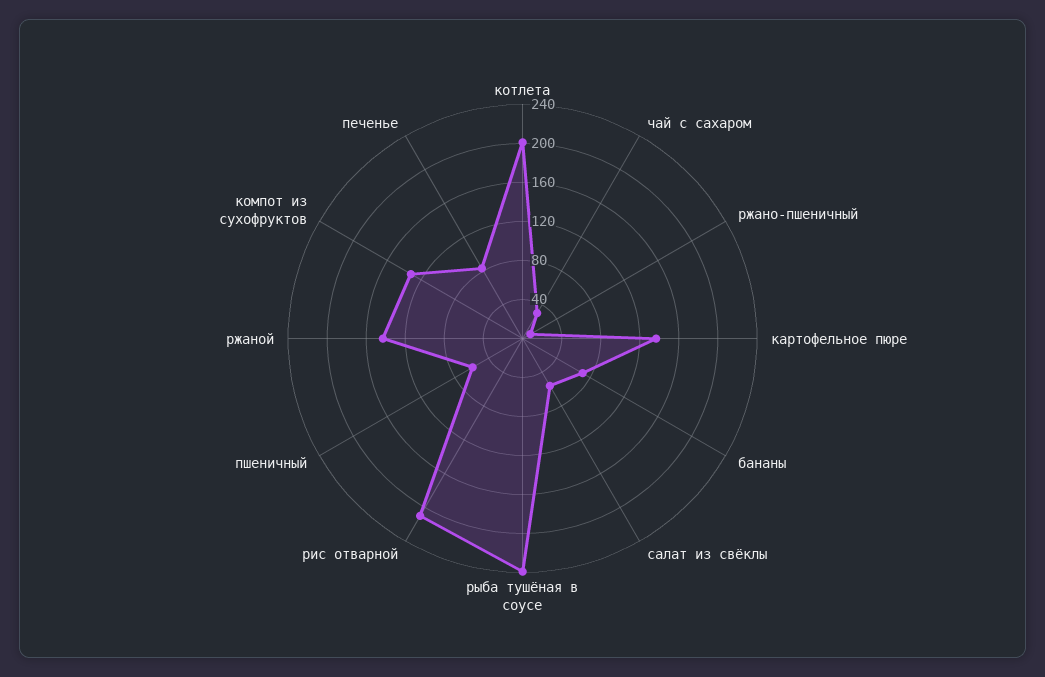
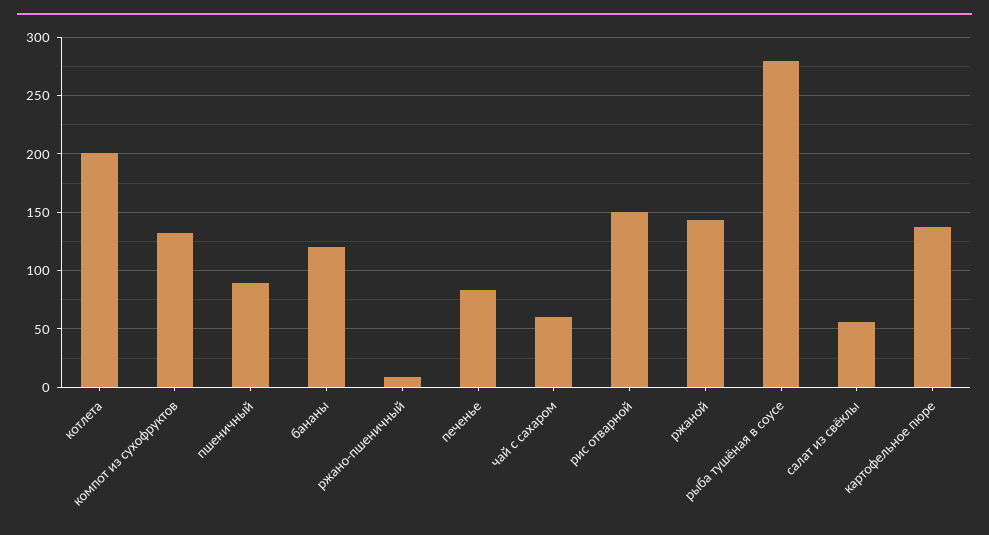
  {
    "котлета": 200,
-   "чай с сахаром": 30,
+   "чай с сахаром": 60,
    "ржано-пшеничный": 10,
    "картофельное пюре": 140,
-   "бананы": 70,
+   "бананы": 120,
    "салат из свёклы": 60,
-   "рыба тушёная в соусе": 240,
+   "рыба тушёная в соусе": 280,
-   "рис отварной": 210,
+   "рис отварной": 150,
-   "пшеничный": 60,
+   "пшеничный": 90,
    "ржаной": 140,
    "компот из сухофруктов": 130,
    "печенье": 80
  }

